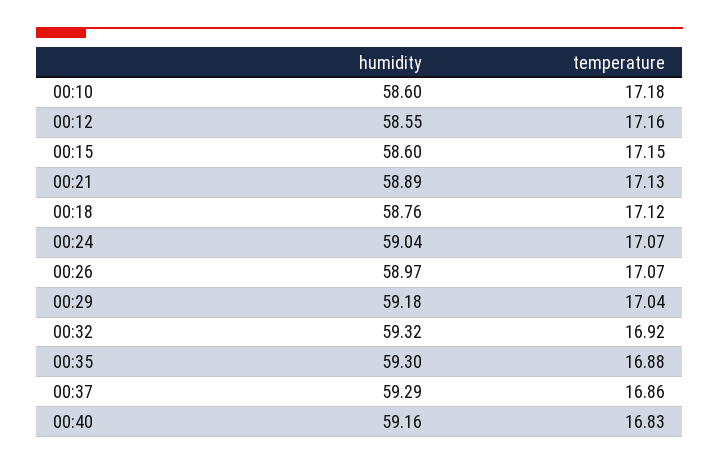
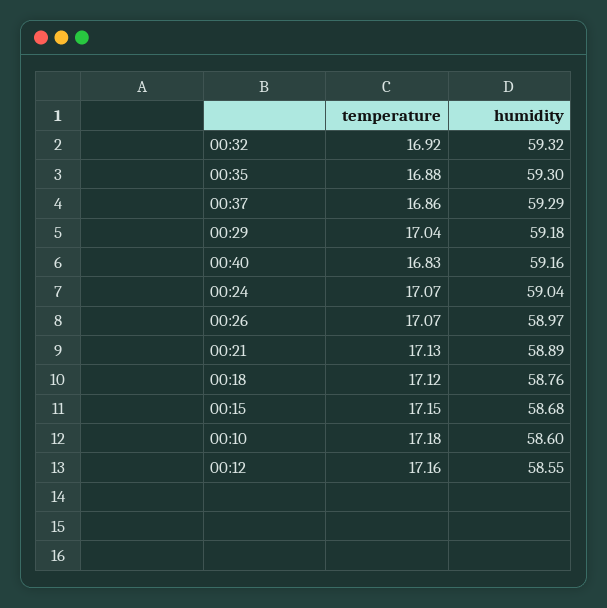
  {
    "humidity": {
      "00:10": 58.6,
      "00:12": 58.55,
-     "00:15": 58.6,
+     "00:15": 58.68,
      "00:21": 58.89,
      "00:18": 58.76,
      "00:24": 59.04,
      "00:26": 58.97,
      "00:29": 59.18,
      "00:32": 59.32,
      "00:35": 59.3,
      "00:37": 59.29,
      "00:40": 59.16
    },
    "temperature": {
      "00:10": 17.18,
      "00:12": 17.16,
      "00:15": 17.15,
      "00:21": 17.13,
      "00:18": 17.12,
      "00:24": 17.07,
      "00:26": 17.07,
      "00:29": 17.04,
      "00:32": 16.92,
      "00:35": 16.88,
      "00:37": 16.86,
      "00:40": 16.83
    }
  }

